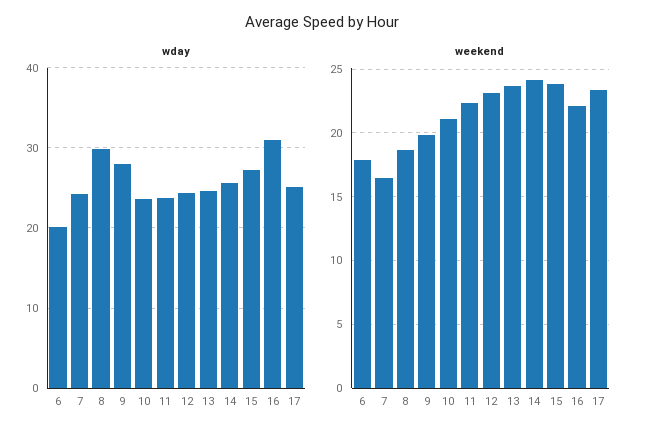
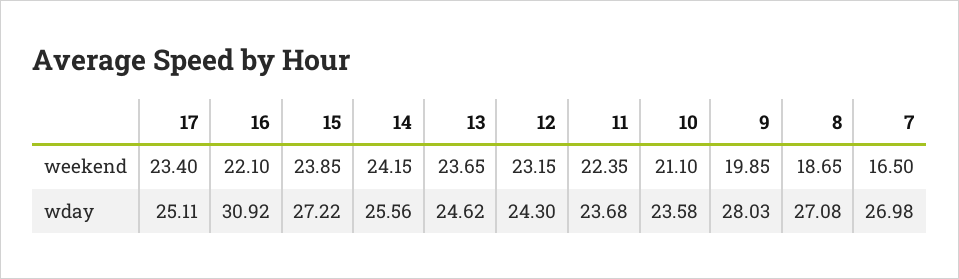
  {
    "wday": {
-     "6": 20,
-     "7": 24,
+     "7": 26.98,
-     "8": 30,
+     "8": 27.08,
      "9": 28.03,
      "10": 23.58,
      "11": 23.68,
      "12": 24.3,
      "13": 24.62,
      "14": 25.56,
      "15": 27.22,
      "16": 30.92,
      "17": 25.11
    },
    "weekend": {
-     "6": 18,
      "7": 16.5,
      "8": 18.65,
      "9": 19.85,
      "10": 21.1,
      "11": 22.35,
      "12": 23.15,
      "13": 23.65,
      "14": 24.15,
      "15": 23.85,
      "16": 22.1,
      "17": 23.4
    }
  }

